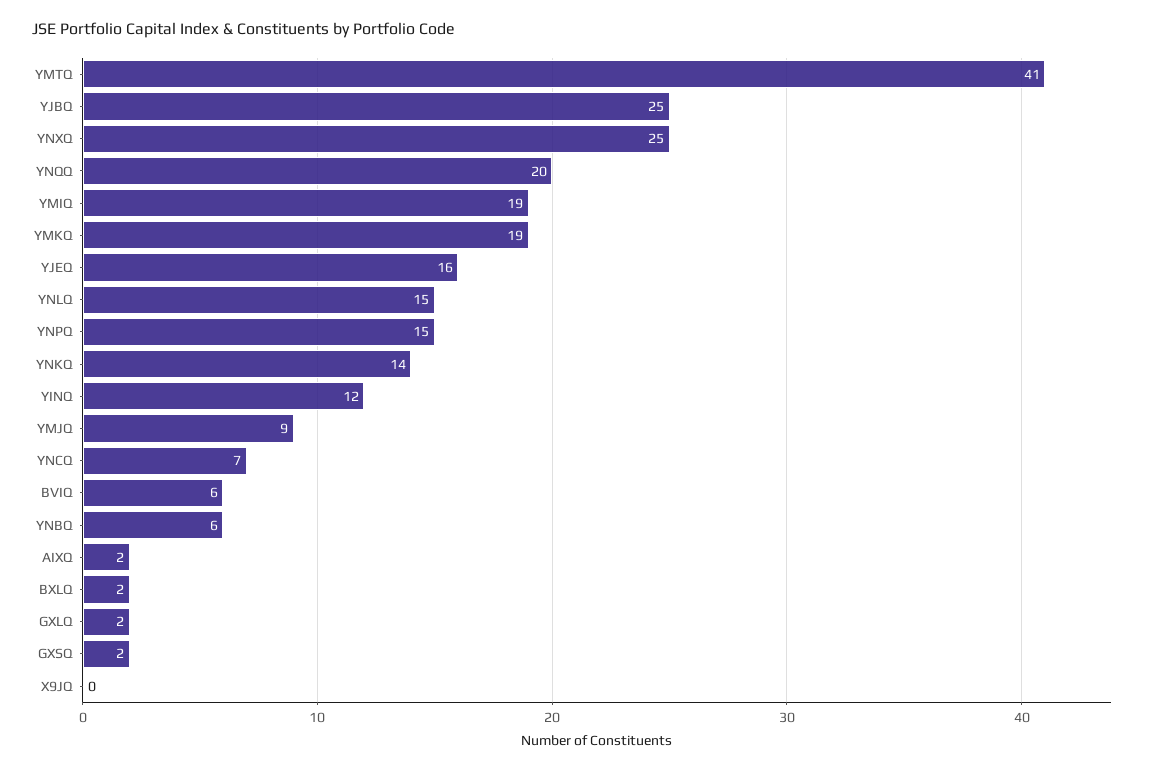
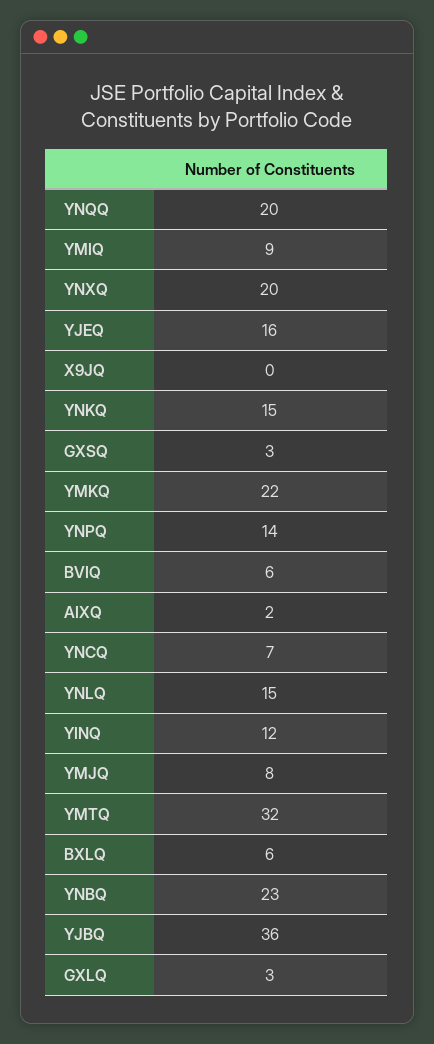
  {
-   "YMTQ": 41,
+   "YMTQ": 32,
-   "YJBQ": 25,
+   "YJBQ": 36,
-   "YNXQ": 25,
+   "YNXQ": 20,
    "YNQQ": 20,
-   "YMIQ": 19,
+   "YMIQ": 9,
-   "YMKQ": 19,
+   "YMKQ": 22,
    "YJEQ": 16,
    "YNLQ": 15,
-   "YNPQ": 15,
+   "YNPQ": 14,
-   "YNKQ": 14,
+   "YNKQ": 15,
    "YINQ": 12,
-   "YMJQ": 9,
+   "YMJQ": 8,
    "YNCQ": 7,
    "BVIQ": 6,
-   "YNBQ": 6,
+   "YNBQ": 23,
    "AIXQ": 2,
-   "BXLQ": 2,
+   "BXLQ": 6,
-   "GXLQ": 2,
+   "GXLQ": 3,
-   "GXSQ": 2,
+   "GXSQ": 3,
    "X9JQ": 0
  }

